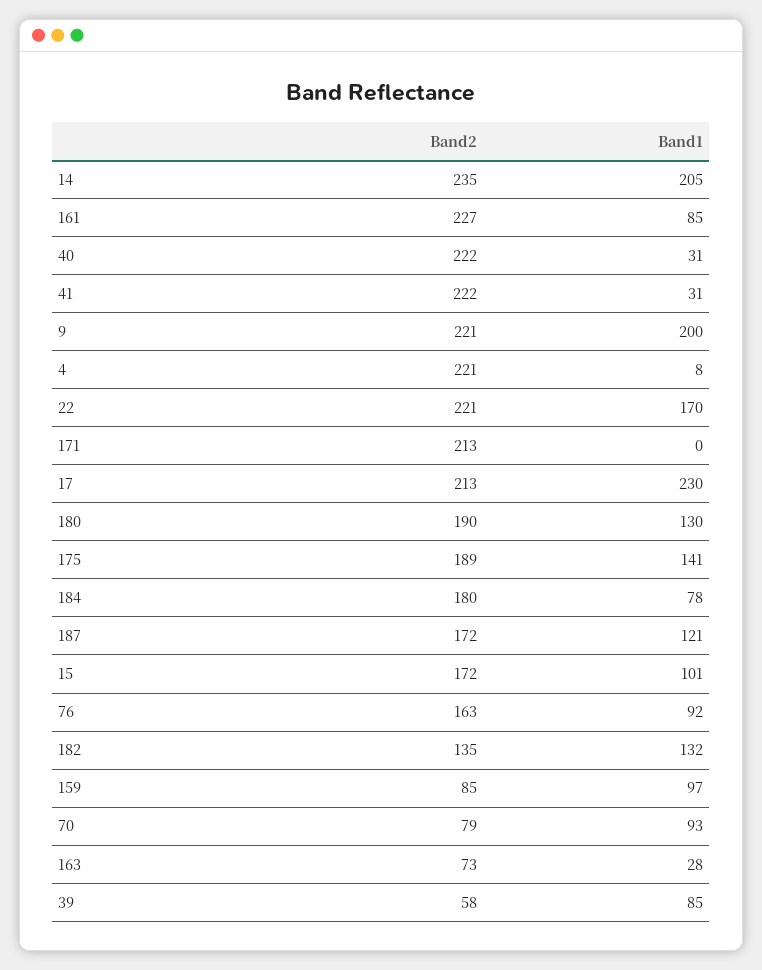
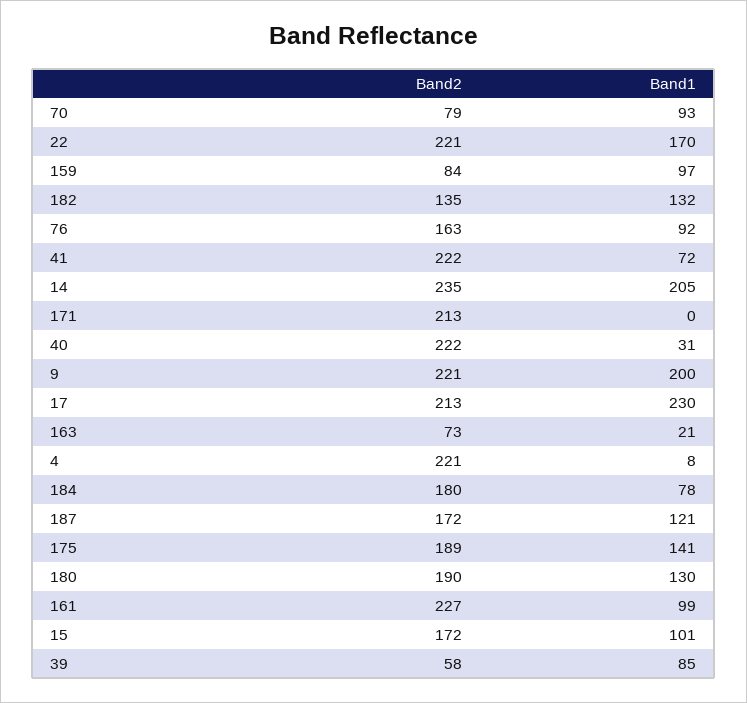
  {
    "Band2": {
      "14": 235,
      "161": 227,
      "40": 222,
      "41": 222,
      "9": 221,
      "4": 221,
      "22": 221,
      "171": 213,
      "17": 213,
      "180": 190,
      "175": 189,
      "184": 180,
      "187": 172,
      "15": 172,
      "76": 163,
      "182": 135,
-     "159": 85,
+     "159": 84,
      "70": 79,
      "163": 73,
      "39": 58
    },
    "Band1": {
      "14": 205,
-     "161": 85,
+     "161": 99,
      "40": 31,
-     "41": 31,
+     "41": 72,
      "9": 200,
      "4": 8,
      "22": 170,
      "171": 0,
      "17": 230,
      "180": 130,
      "175": 141,
      "184": 78,
      "187": 121,
      "15": 101,
      "76": 92,
      "182": 132,
      "159": 97,
      "70": 93,
-     "163": 28,
+     "163": 21,
      "39": 85
    }
  }

